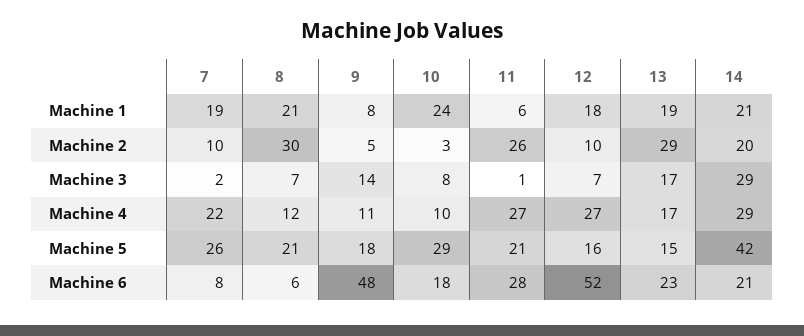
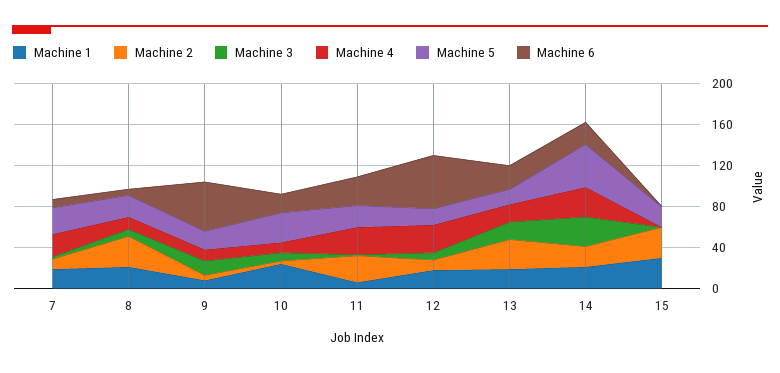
  {
    "Machine 1": {
      "7": 19,
      "8": 21,
      "9": 8,
      "10": 24,
      "11": 6,
      "12": 18,
      "13": 19,
-     "14": 21
+     "14": 21,
+     "15": 30
    },
    "Machine 2": {
      "7": 10,
      "8": 30,
      "9": 5,
      "10": 3,
      "11": 26,
      "12": 10,
      "13": 29,
-     "14": 20
+     "14": 20,
+     "15": 30
    },
    "Machine 3": {
      "7": 2,
      "8": 7,
      "9": 14,
      "10": 8,
      "11": 1,
      "12": 7,
      "13": 17,
-     "14": 29
+     "14": 29,
+     "15": 0
    },
    "Machine 4": {
      "7": 22,
      "8": 12,
      "9": 11,
      "10": 10,
      "11": 27,
      "12": 27,
      "13": 17,
-     "14": 29
+     "14": 29,
+     "15": 0
    },
    "Machine 5": {
      "7": 26,
      "8": 21,
      "9": 18,
      "10": 29,
      "11": 21,
      "12": 16,
      "13": 15,
-     "14": 42
+     "14": 42,
+     "15": 20
    },
    "Machine 6": {
      "7": 8,
      "8": 6,
      "9": 48,
      "10": 18,
      "11": 28,
      "12": 52,
      "13": 23,
-     "14": 21
+     "14": 21,
+     "15": 0
    }
  }

